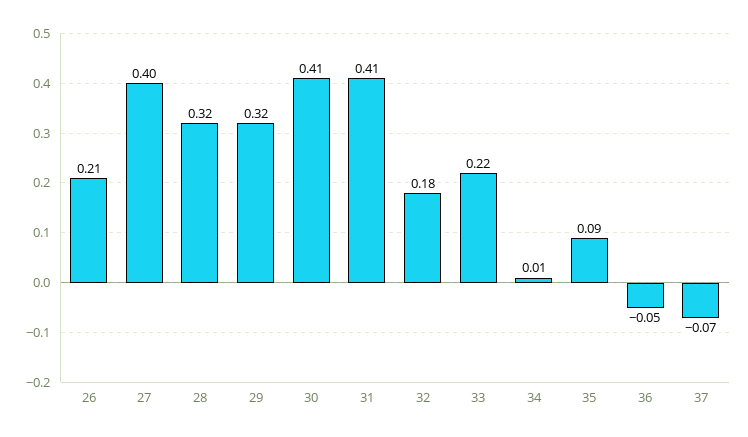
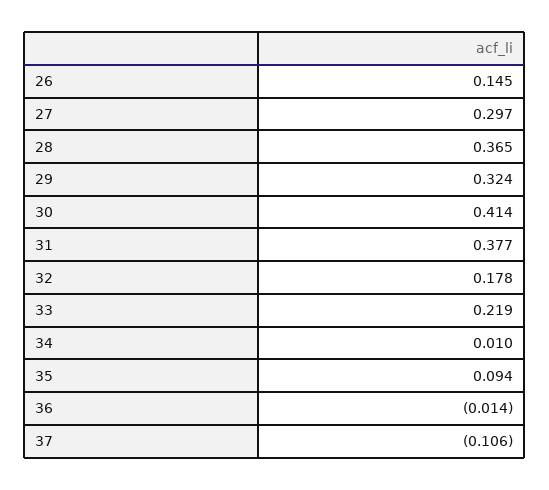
  {
-   "26": 0.21,
+   "26": 0.145,
-   "27": 0.4,
+   "27": 0.297,
-   "28": 0.32,
+   "28": 0.365,
    "29": 0.324,
    "30": 0.414,
-   "31": 0.41,
+   "31": 0.377,
    "32": 0.178,
    "33": 0.219,
    "34": 0.01,
    "35": 0.094,
-   "36": -0.05,
+   "36": -0.014,
-   "37": -0.07
+   "37": -0.106
  }

